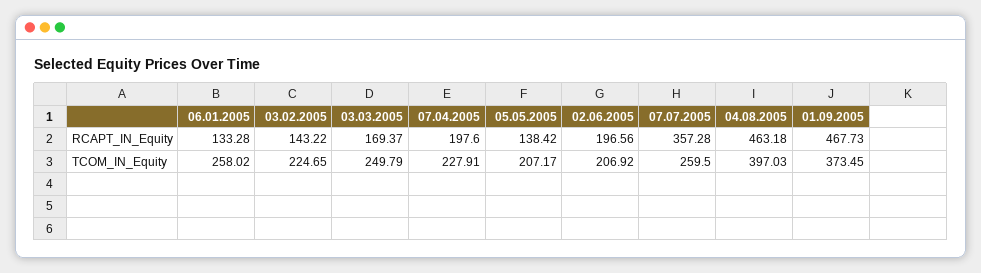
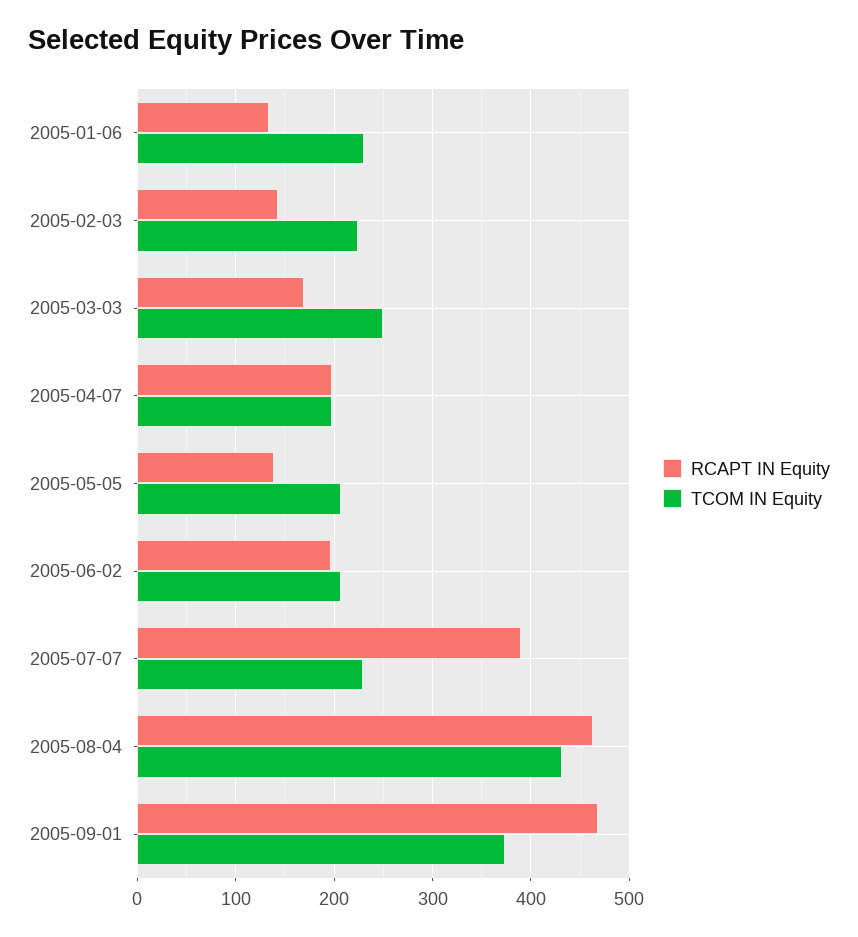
  {
    "RCAPT_IN_Equity": {
      "06.01.2005": 133.28,
      "03.02.2005": 143.22,
      "03.03.2005": 169.37,
      "07.04.2005": 197.6,
      "05.05.2005": 138.42,
      "02.06.2005": 196.56,
-     "07.07.2005": 357.28,
+     "07.07.2005": 390,
      "04.08.2005": 463.18,
      "01.09.2005": 467.73
    },
    "TCOM_IN_Equity": {
-     "06.01.2005": 258.02,
+     "06.01.2005": 230,
      "03.02.2005": 224.65,
      "03.03.2005": 249.79,
-     "07.04.2005": 227.91,
+     "07.04.2005": 200,
      "05.05.2005": 207.17,
      "02.06.2005": 206.92,
-     "07.07.2005": 259.5,
+     "07.07.2005": 230,
-     "04.08.2005": 397.03,
+     "04.08.2005": 430,
      "01.09.2005": 373.45
    }
  }

